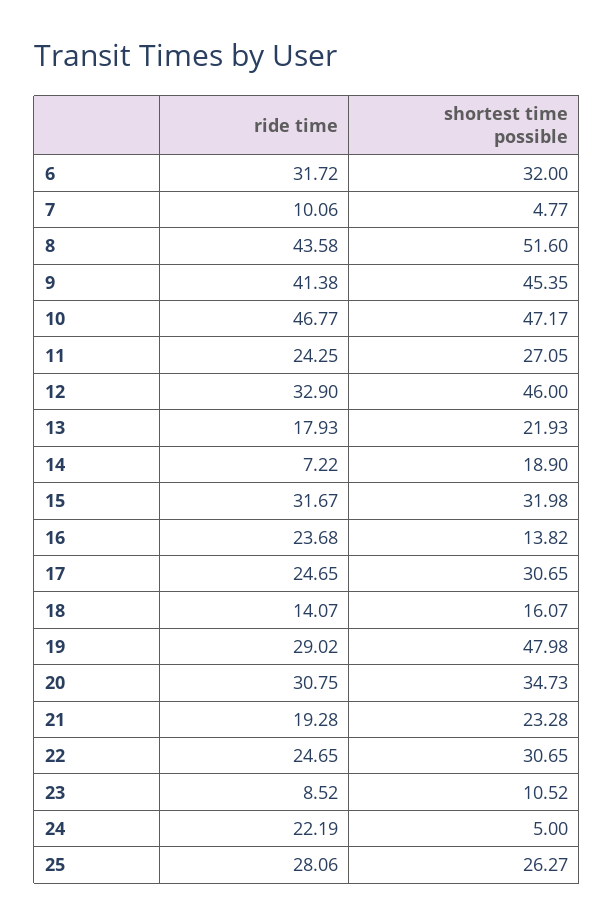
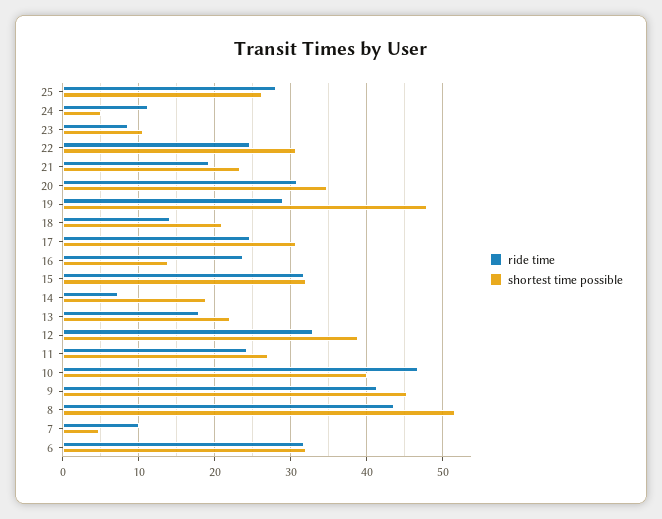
  {
    "ride time": {
      "6": 31.72,
      "7": 10.06,
      "8": 43.58,
      "9": 41.38,
      "10": 46.77,
      "11": 24.25,
      "12": 32.9,
      "13": 17.93,
      "14": 7.22,
      "15": 31.67,
      "16": 23.68,
      "17": 24.65,
      "18": 14.07,
      "19": 29.02,
      "20": 30.75,
      "21": 19.28,
      "22": 24.65,
      "23": 8.52,
-     "24": 22.19,
+     "24": 11,
      "25": 28.06
    },
    "shortest time possible": {
      "6": 32,
      "7": 4.77,
      "8": 51.6,
      "9": 45.35,
-     "10": 47.17,
+     "10": 40,
      "11": 27.05,
-     "12": 46,
+     "12": 39,
      "13": 21.93,
      "14": 18.9,
      "15": 31.98,
      "16": 13.82,
      "17": 30.65,
-     "18": 16.07,
+     "18": 21,
      "19": 47.98,
      "20": 34.73,
      "21": 23.28,
      "22": 30.65,
      "23": 10.52,
      "24": 5,
      "25": 26.27
    }
  }

